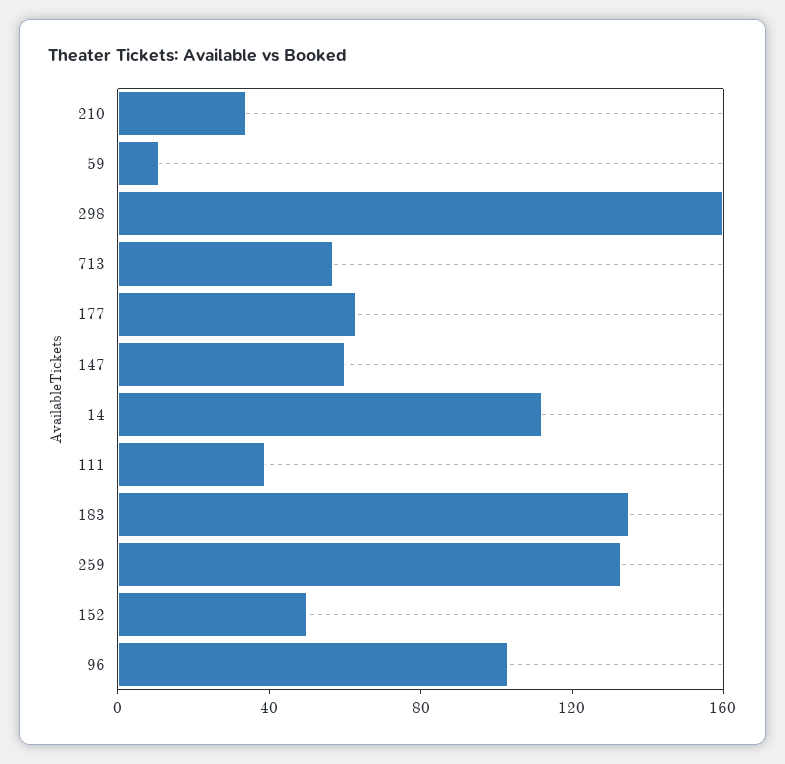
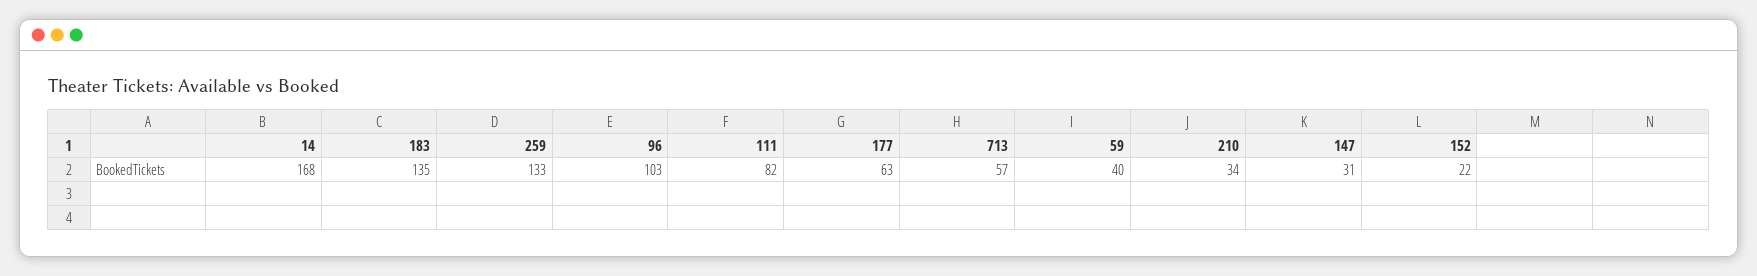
  {
    "210": 34,
-   "59": 10,
+   "59": 40,
-   "298": 160,
    "713": 57,
    "177": 63,
-   "147": 60,
+   "147": 31,
-   "14": 110,
+   "14": 168,
-   "111": 40,
+   "111": 82,
    "183": 135,
    "259": 133,
-   "152": 50,
+   "152": 22,
    "96": 103
  }

